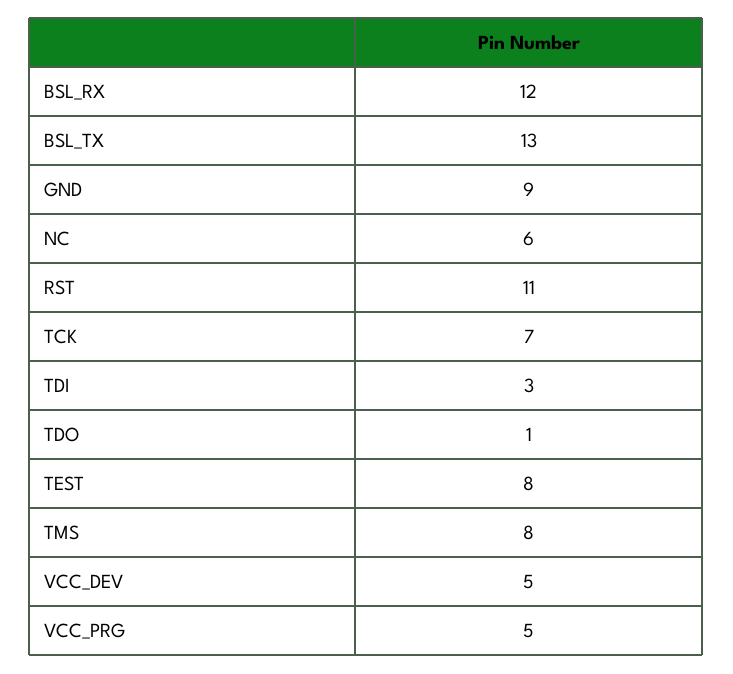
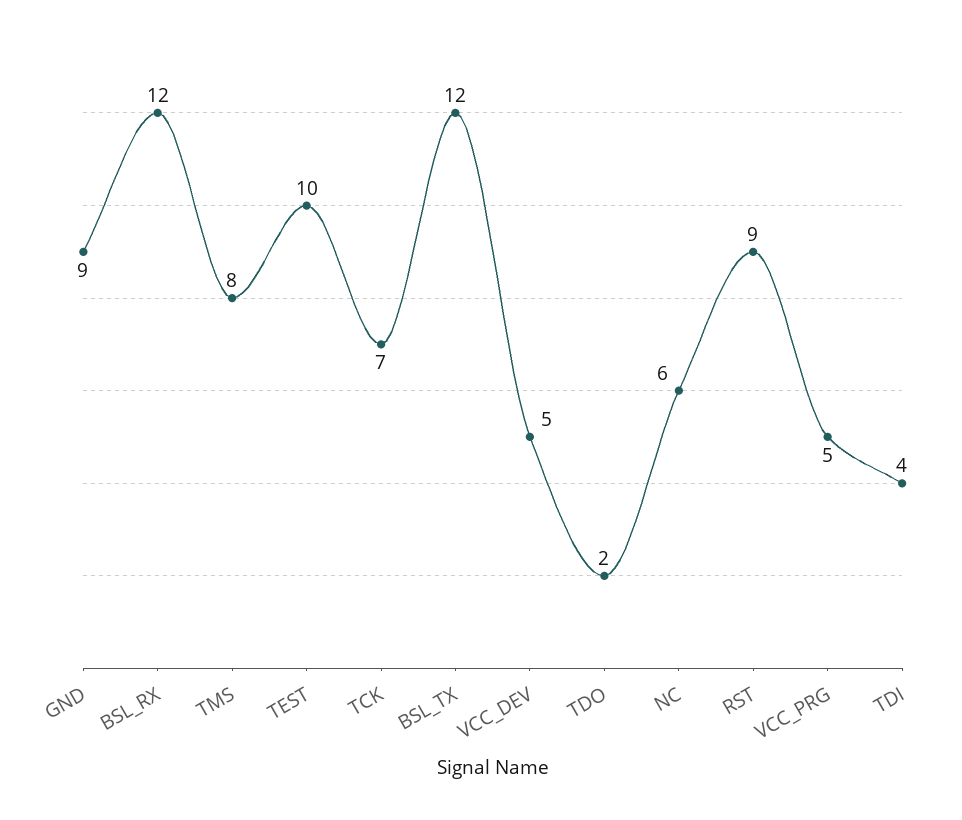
  {
    "BSL_RX": 12,
-   "BSL_TX": 13,
+   "BSL_TX": 12,
    "GND": 9,
    "NC": 6,
-   "RST": 11,
+   "RST": 9,
    "TCK": 7,
-   "TDI": 3,
+   "TDI": 4,
-   "TDO": 1,
+   "TDO": 2,
-   "TEST": 8,
+   "TEST": 10,
    "TMS": 8,
    "VCC_DEV": 5,
    "VCC_PRG": 5
  }

